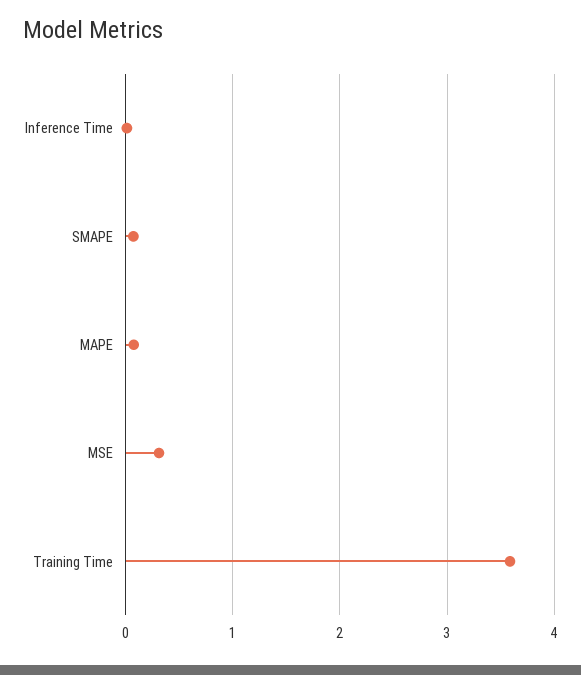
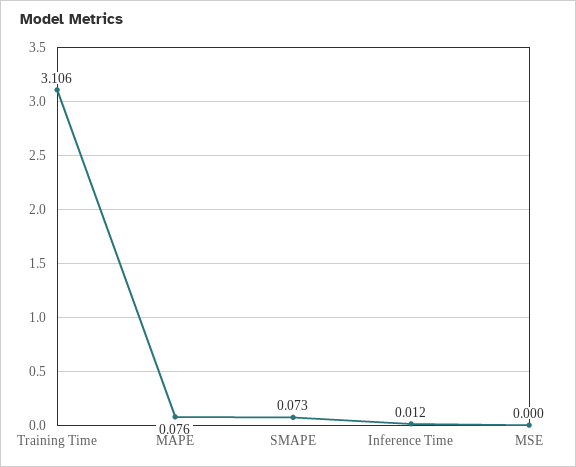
  {
    "Inference Time": 0.012,
    "SMAPE": 0.073,
    "MAPE": 0.076,
-   "MSE": 0.3,
+   "MSE": 0,
-   "Training Time": 3.6
+   "Training Time": 3.106
  }

